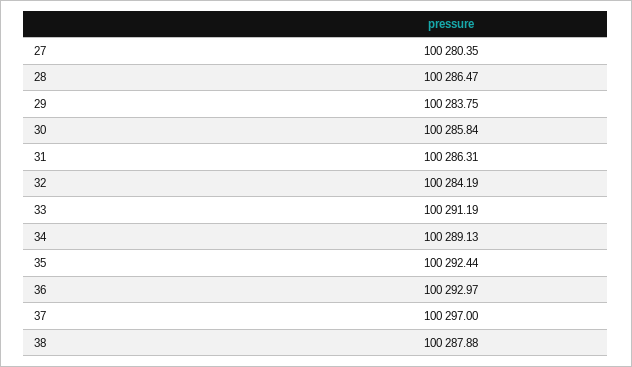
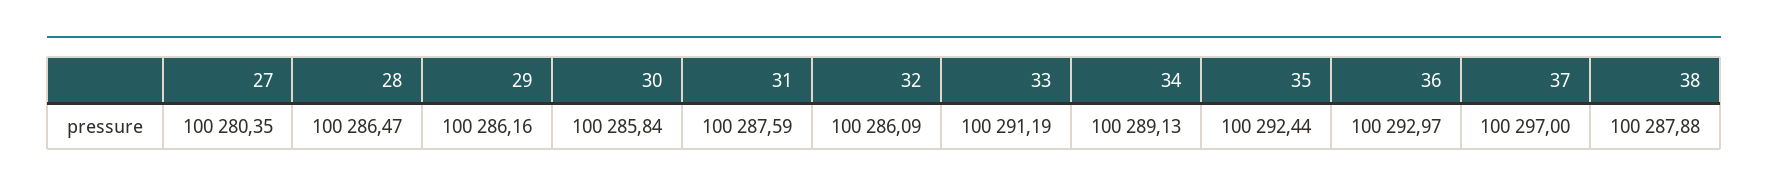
  {
    "27": 100280.35,
    "28": 100286.47,
-   "29": 100283.75,
+   "29": 100286.16,
    "30": 100285.84,
-   "31": 100286.31,
+   "31": 100287.59,
-   "32": 100284.19,
+   "32": 100286.09,
    "33": 100291.19,
    "34": 100289.13,
    "35": 100292.44,
    "36": 100292.97,
    "37": 100297,
    "38": 100287.88
  }

